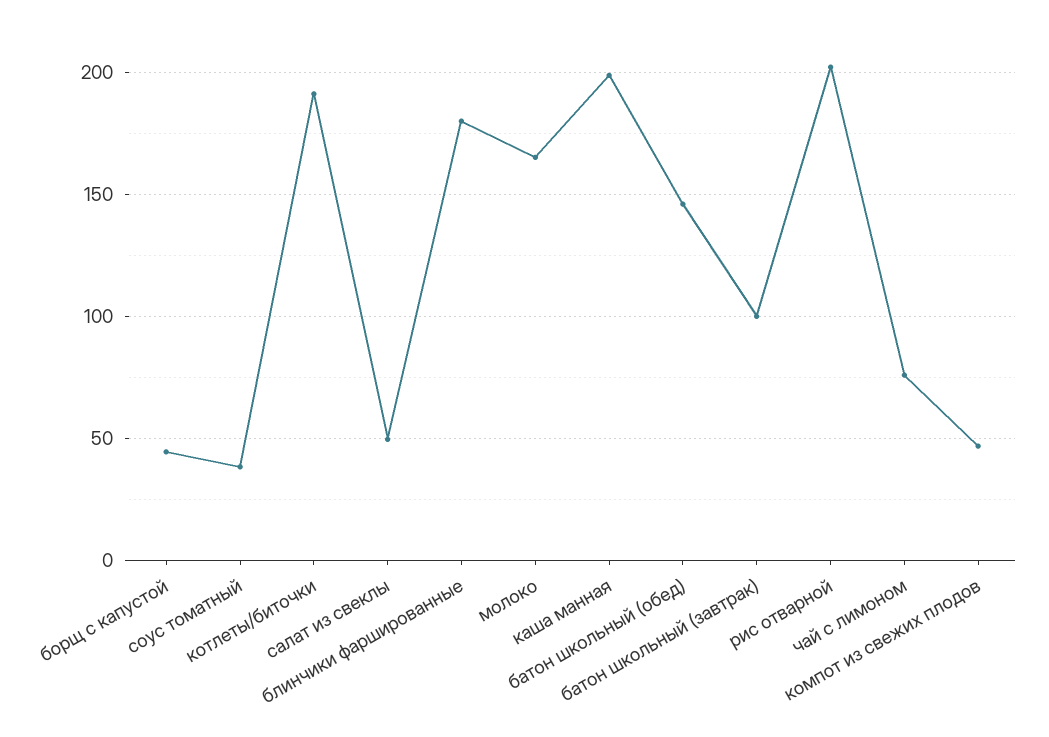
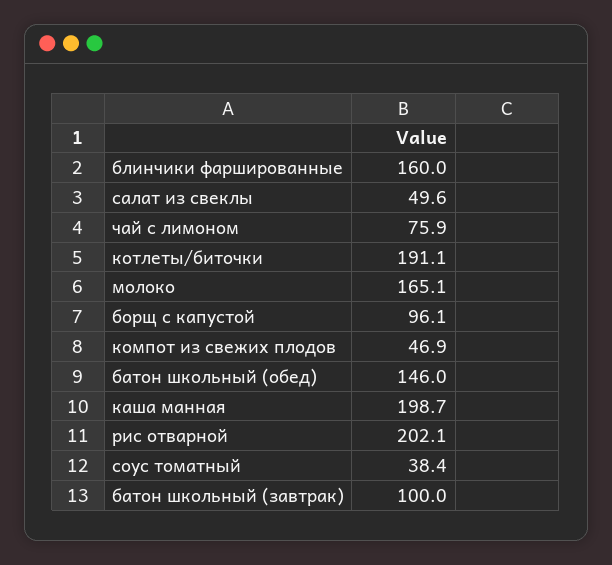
  {
-   "борщ с капустой": 45,
+   "борщ с капустой": 96.1,
    "соус томатный": 38.4,
    "котлеты/биточки": 191.1,
    "салат из свеклы": 49.6,
-   "блинчики фаршированные": 180,
+   "блинчики фаршированные": 160,
    "молоко": 165.1,
    "каша манная": 198.7,
    "батон школьный (обед)": 146,
    "батон школьный (завтрак)": 100,
    "рис отварной": 202.1,
    "чай с лимоном": 75.9,
    "компот из свежих плодов": 46.9
  }

